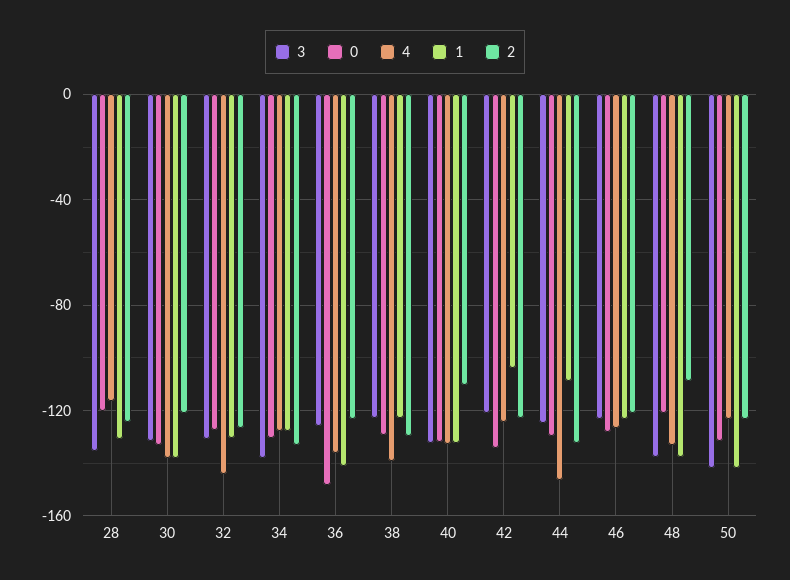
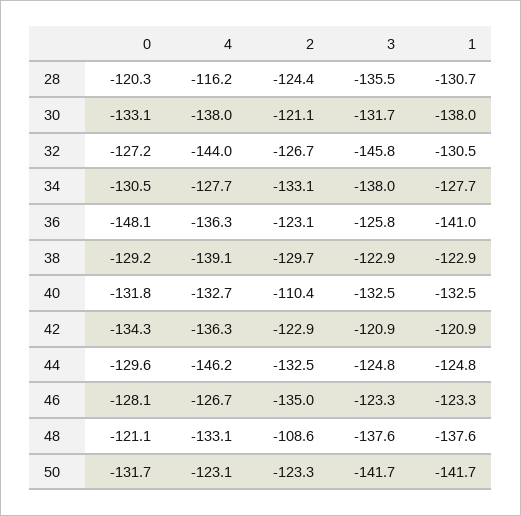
  {
    "3": {
      "28": -135.5,
      "30": -131.7,
-     "32": -130,
+     "32": -145.8,
      "34": -138,
      "36": -125.8,
      "38": -122.9,
      "40": -132.5,
      "42": -120.9,
      "44": -124.8,
      "46": -123.3,
      "48": -137.6,
      "50": -141.7
    },
    "0": {
      "28": -120.3,
      "30": -133.1,
      "32": -127.2,
      "34": -130.5,
      "36": -148.1,
      "38": -129.2,
      "40": -131.8,
      "42": -134.3,
      "44": -129.6,
      "46": -128.1,
      "48": -121.1,
      "50": -131.7
    },
    "4": {
      "28": -116.2,
      "30": -138,
      "32": -144,
      "34": -127.7,
      "36": -136.3,
      "38": -139.1,
      "40": -132.7,
-     "42": -125,
+     "42": -136.3,
      "44": -146.2,
      "46": -126.7,
      "48": -133.1,
      "50": -123.1
    },
    "1": {
      "28": -130.7,
      "30": -138,
      "32": -130.5,
      "34": -127.7,
      "36": -141,
      "38": -122.9,
      "40": -132.5,
-     "42": -105,
+     "42": -120.9,
-     "44": -110,
+     "44": -124.8,
      "46": -123.3,
      "48": -137.6,
      "50": -141.7
    },
    "2": {
      "28": -124.4,
      "30": -121.1,
      "32": -126.7,
      "34": -133.1,
      "36": -123.1,
      "38": -129.7,
      "40": -110.4,
      "42": -122.9,
      "44": -132.5,
-     "46": -120,
+     "46": -135,
      "48": -108.6,
      "50": -123.3
    }
  }

